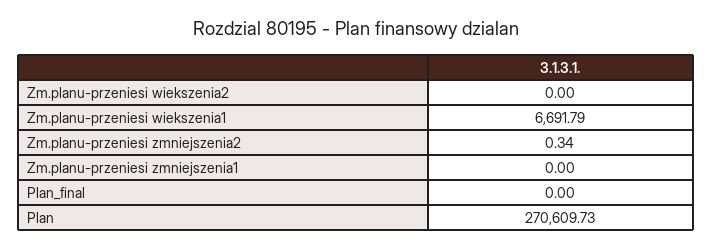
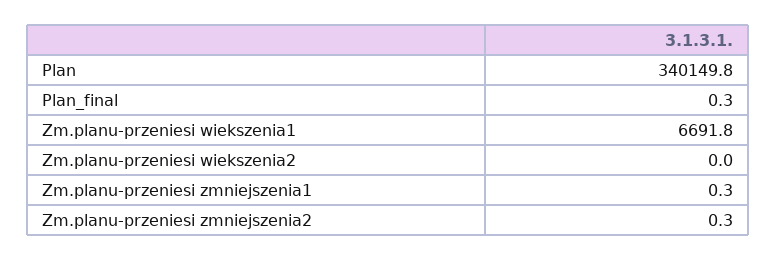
  {
    "Zm.planu-przeniesi wiekszenia2": 0,
    "Zm.planu-przeniesi wiekszenia1": 6691.79,
    "Zm.planu-przeniesi zmniejszenia2": 0.34,
-   "Zm.planu-przeniesi zmniejszenia1": 0,
+   "Zm.planu-przeniesi zmniejszenia1": 0.3,
-   "Plan_final": 0,
+   "Plan_final": 0.3,
-   "Plan": 270609.73
+   "Plan": 340149.8
  }

